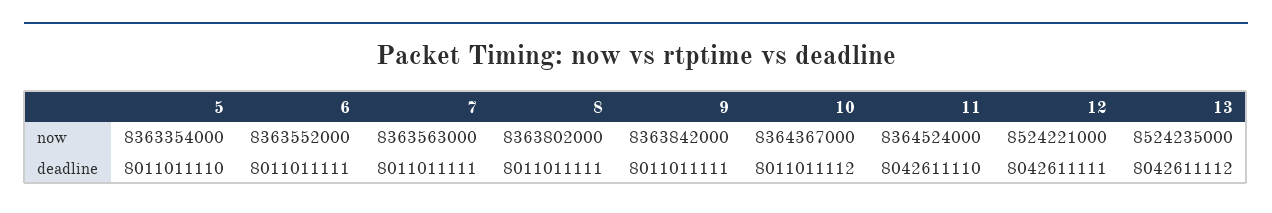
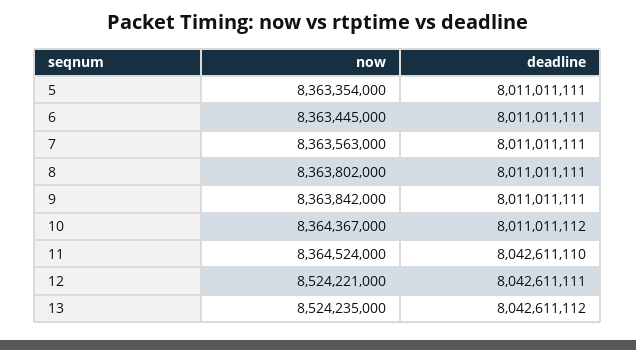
  {
    "5": {
      "now": 8363354000,
-     "deadline": 8011011110
+     "deadline": 8011011111
    },
    "6": {
-     "now": 8363552000,
+     "now": 8363445000,
      "deadline": 8011011111
    },
    "7": {
      "now": 8363563000,
      "deadline": 8011011111
    },
    "8": {
      "now": 8363802000,
      "deadline": 8011011111
    },
    "9": {
      "now": 8363842000,
      "deadline": 8011011111
    },
    "10": {
      "now": 8364367000,
      "deadline": 8011011112
    },
    "11": {
      "now": 8364524000,
      "deadline": 8042611110
    },
    "12": {
      "now": 8524221000,
      "deadline": 8042611111
    },
    "13": {
      "now": 8524235000,
      "deadline": 8042611112
    }
  }

